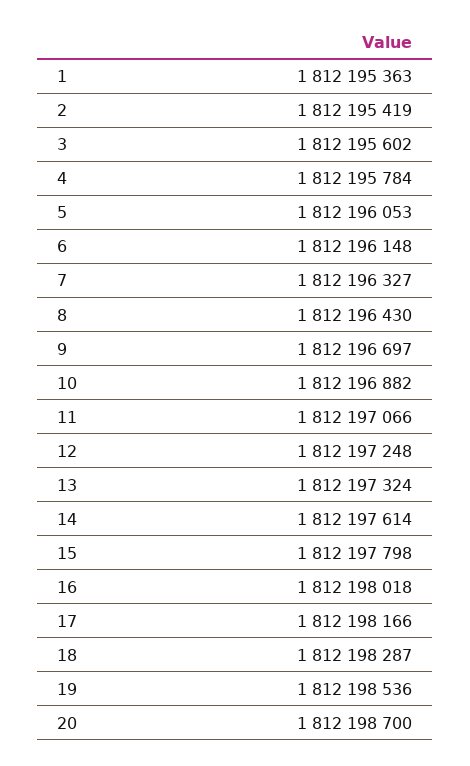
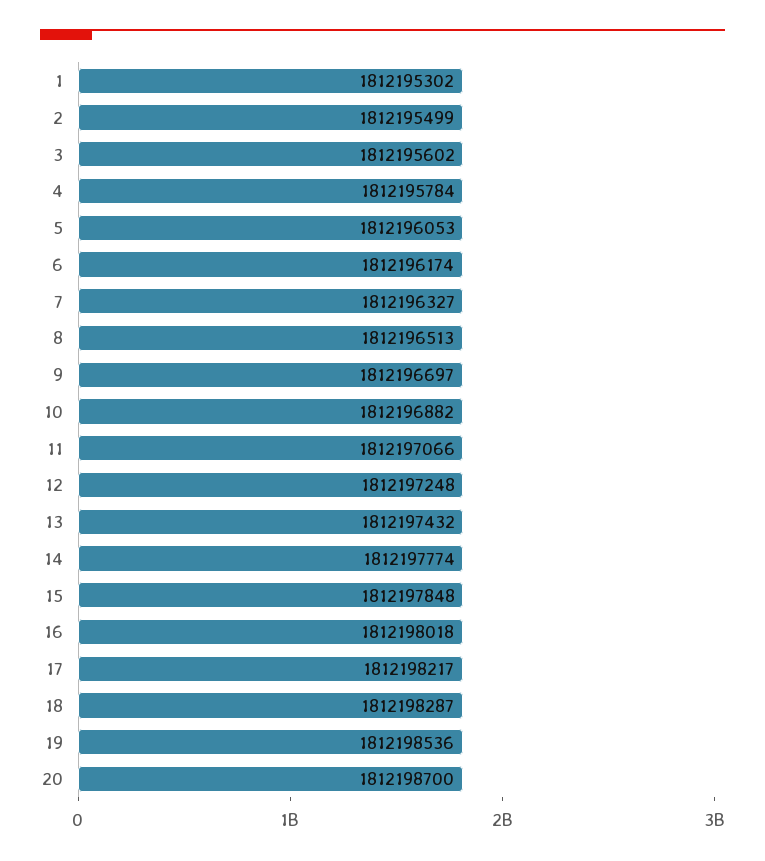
  {
-   "1": 1812195363,
+   "1": 1812195302,
-   "2": 1812195419,
+   "2": 1812195499,
    "3": 1812195602,
    "4": 1812195784,
    "5": 1812196053,
-   "6": 1812196148,
+   "6": 1812196174,
    "7": 1812196327,
-   "8": 1812196430,
+   "8": 1812196513,
    "9": 1812196697,
    "10": 1812196882,
    "11": 1812197066,
    "12": 1812197248,
-   "13": 1812197324,
+   "13": 1812197432,
-   "14": 1812197614,
+   "14": 1812197774,
-   "15": 1812197798,
+   "15": 1812197848,
    "16": 1812198018,
-   "17": 1812198166,
+   "17": 1812198217,
    "18": 1812198287,
    "19": 1812198536,
    "20": 1812198700
  }

